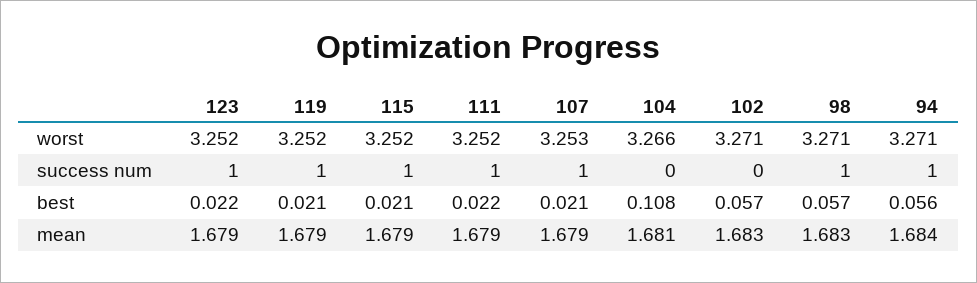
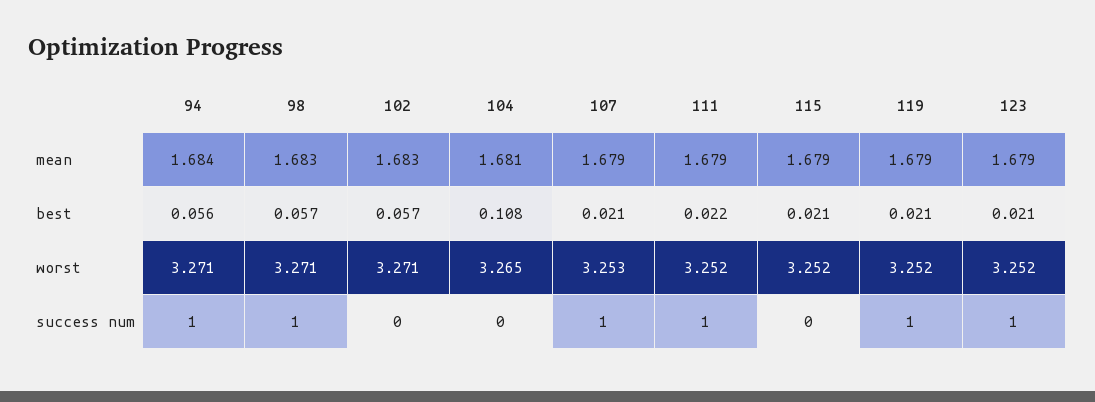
  {
    "123": {
      "worst": 3.252,
      "success num": 1,
-     "best": 0.022,
+     "best": 0.021,
      "mean": 1.679
    },
    "119": {
      "worst": 3.252,
      "success num": 1,
      "best": 0.021,
      "mean": 1.679
    },
    "115": {
      "worst": 3.252,
-     "success num": 1,
+     "success num": 0,
      "best": 0.021,
      "mean": 1.679
    },
    "111": {
      "worst": 3.252,
      "success num": 1,
      "best": 0.022,
      "mean": 1.679
    },
    "107": {
      "worst": 3.253,
      "success num": 1,
      "best": 0.021,
      "mean": 1.679
    },
    "104": {
-     "worst": 3.266,
+     "worst": 3.265,
      "success num": 0,
      "best": 0.108,
      "mean": 1.681
    },
    "102": {
      "worst": 3.271,
      "success num": 0,
      "best": 0.057,
      "mean": 1.683
    },
    "98": {
      "worst": 3.271,
      "success num": 1,
      "best": 0.057,
      "mean": 1.683
    },
    "94": {
      "worst": 3.271,
      "success num": 1,
      "best": 0.056,
      "mean": 1.684
    }
  }

